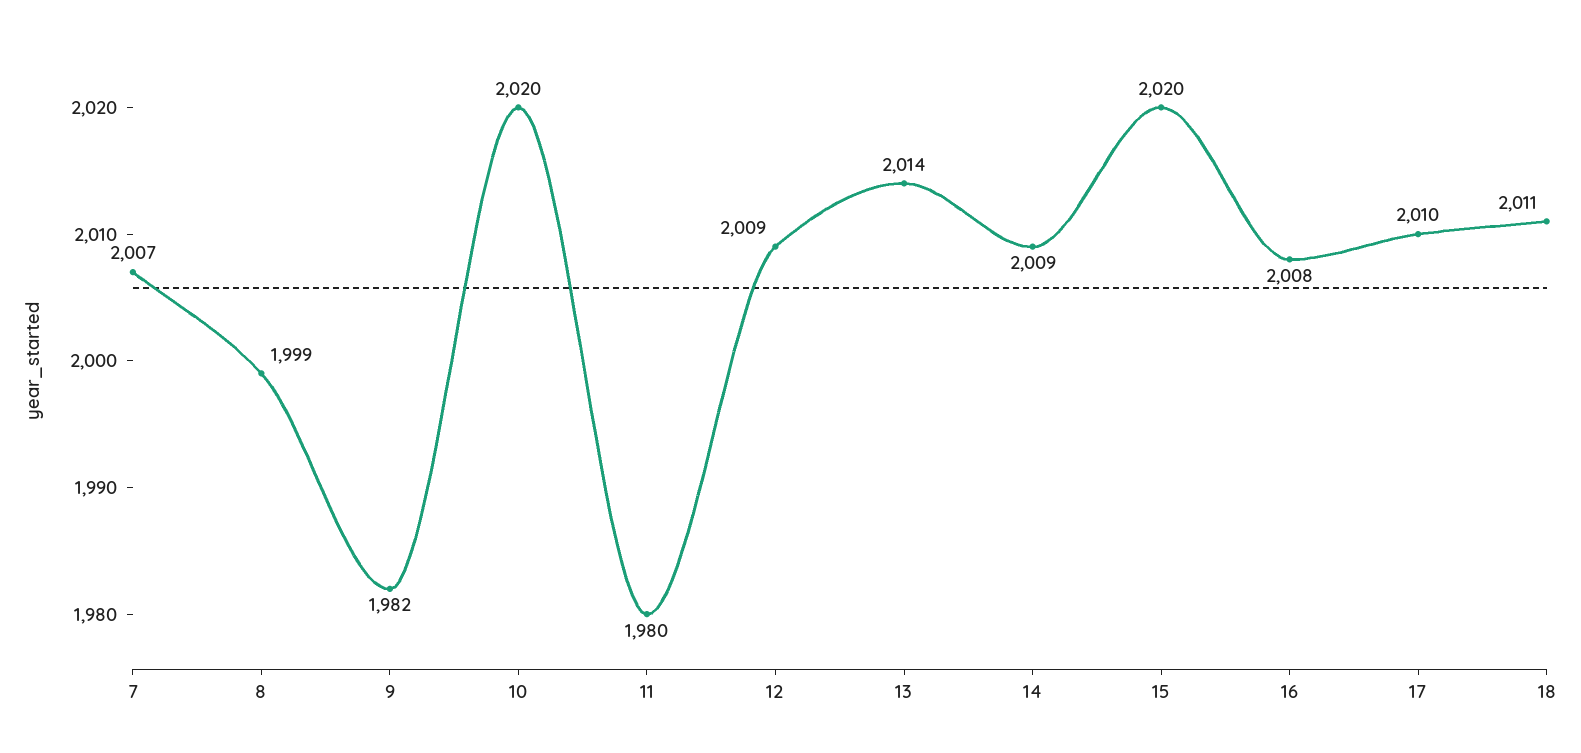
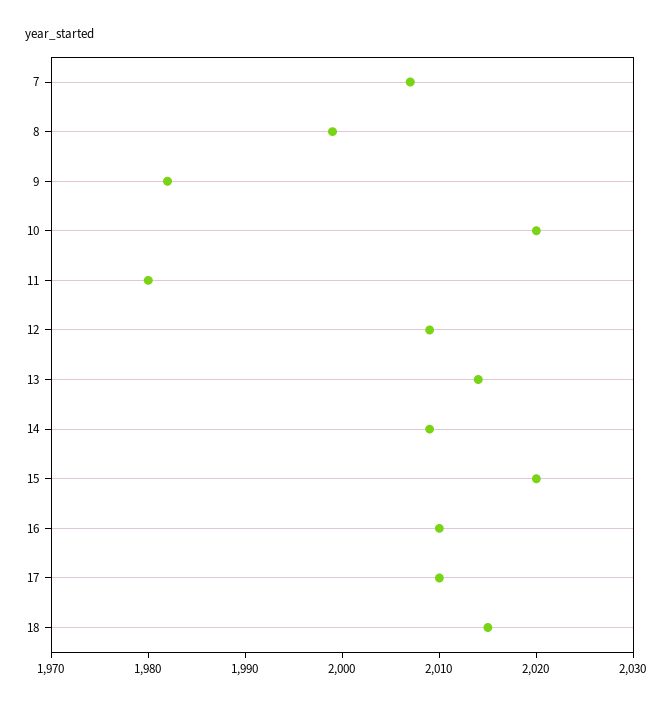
  {
    "7": 2007,
    "8": 1999,
    "9": 1982,
    "10": 2020,
    "11": 1980,
    "12": 2009,
    "13": 2014,
    "14": 2009,
    "15": 2020,
-   "16": 2008,
+   "16": 2010,
    "17": 2010,
-   "18": 2011
+   "18": 2015
  }

